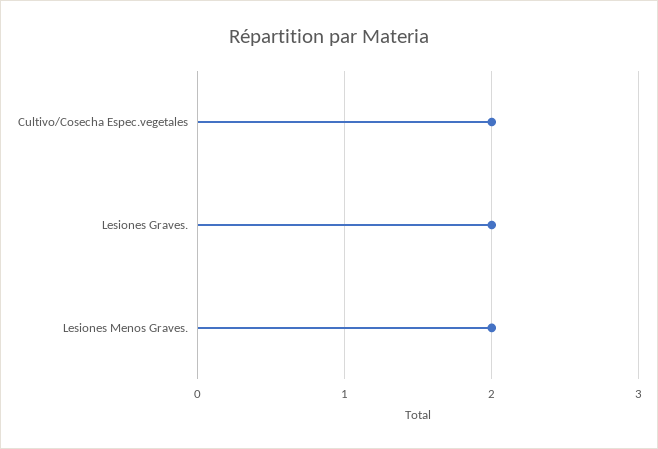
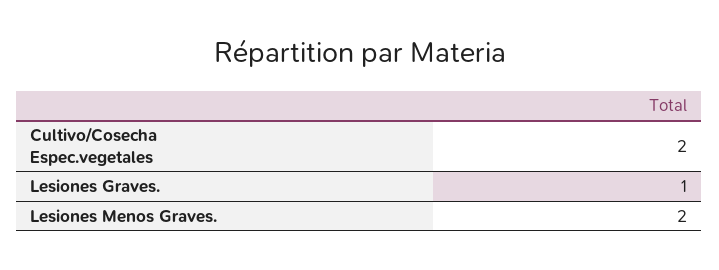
  {
    "Cultivo/Cosecha Espec.vegetales": 2,
-   "Lesiones Graves.": 2,
+   "Lesiones Graves.": 1,
    "Lesiones Menos Graves.": 2
  }

